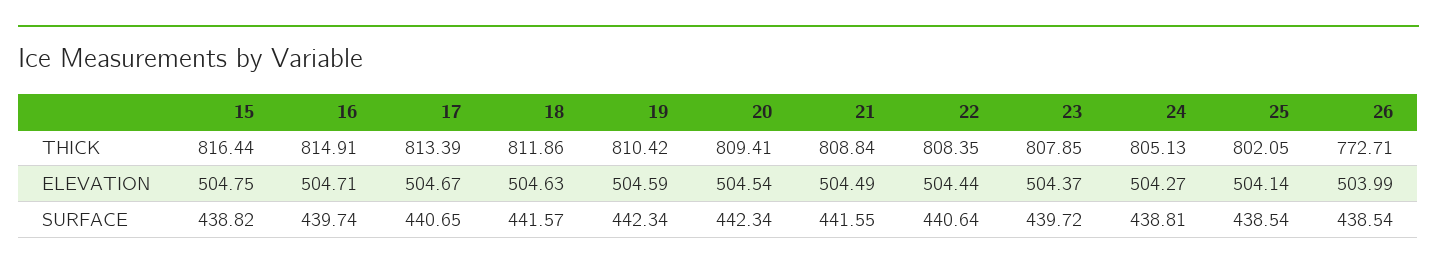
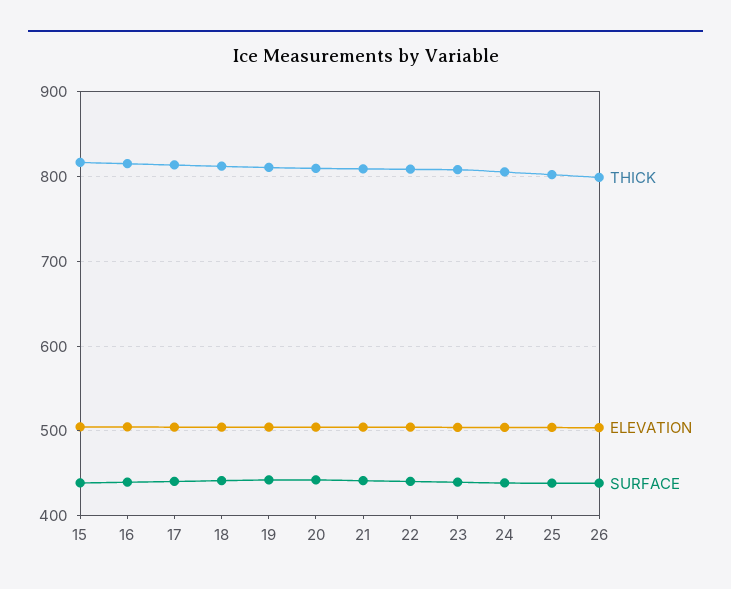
  {
    "THICK": {
      "15": 816.44,
      "16": 814.91,
      "17": 813.39,
      "18": 811.86,
      "19": 810.42,
      "20": 809.41,
      "21": 808.84,
      "22": 808.35,
      "23": 807.85,
      "24": 805.13,
      "25": 802.05,
-     "26": 772.71
+     "26": 800
    },
    "ELEVATION": {
      "15": 504.75,
      "16": 504.71,
      "17": 504.67,
      "18": 504.63,
      "19": 504.59,
      "20": 504.54,
      "21": 504.49,
      "22": 504.44,
      "23": 504.37,
      "24": 504.27,
      "25": 504.14,
      "26": 503.99
    },
    "SURFACE": {
      "15": 438.82,
      "16": 439.74,
      "17": 440.65,
      "18": 441.57,
      "19": 442.34,
      "20": 442.34,
      "21": 441.55,
      "22": 440.64,
      "23": 439.72,
      "24": 438.81,
      "25": 438.54,
      "26": 438.54
    }
  }

